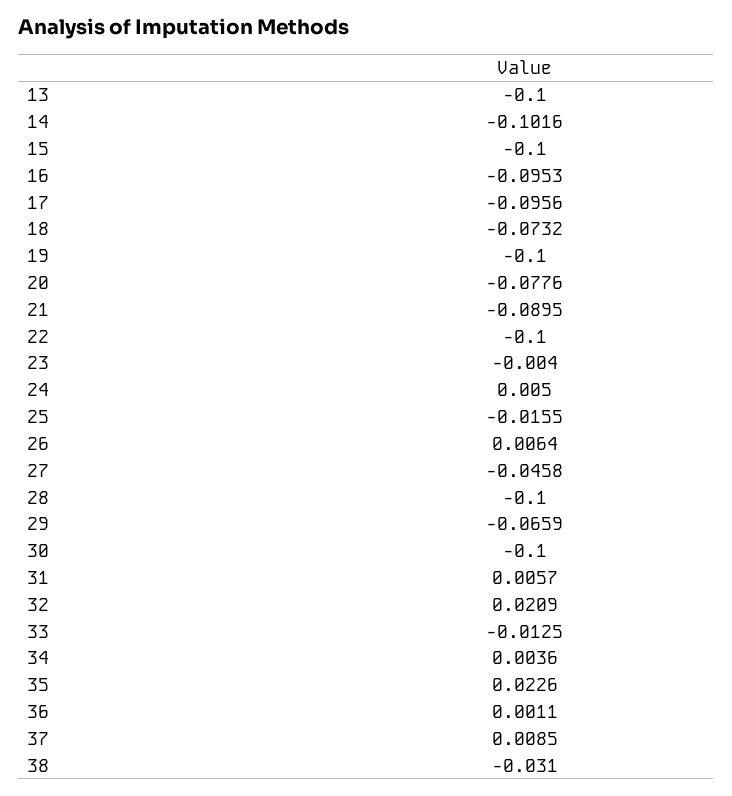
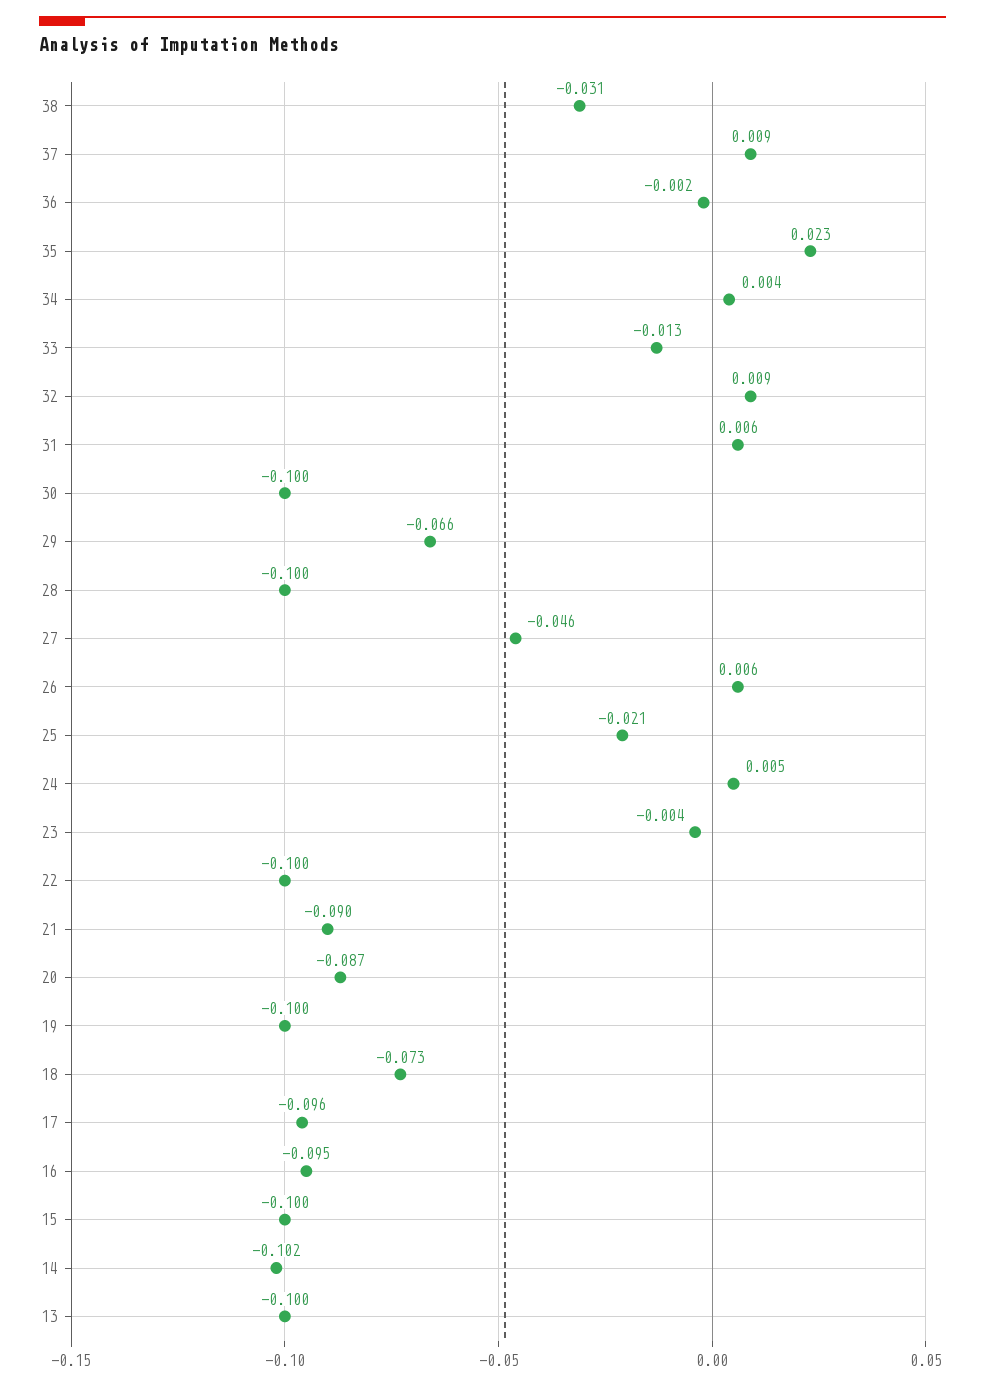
  {
    "13": -0.1,
    "14": -0.1016,
    "15": -0.1,
    "16": -0.0953,
    "17": -0.0956,
    "18": -0.0732,
    "19": -0.1,
-   "20": -0.0776,
+   "20": -0.087,
    "21": -0.0895,
    "22": -0.1,
    "23": -0.004,
    "24": 0.005,
-   "25": -0.0155,
+   "25": -0.021,
    "26": 0.0064,
    "27": -0.0458,
    "28": -0.1,
    "29": -0.0659,
    "30": -0.1,
    "31": 0.0057,
-   "32": 0.0209,
+   "32": 0.009,
    "33": -0.0125,
    "34": 0.0036,
    "35": 0.0226,
-   "36": 0.0011,
+   "36": -0.002,
    "37": 0.0085,
    "38": -0.031
  }

